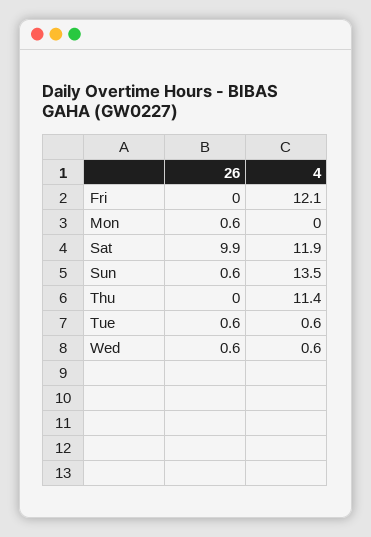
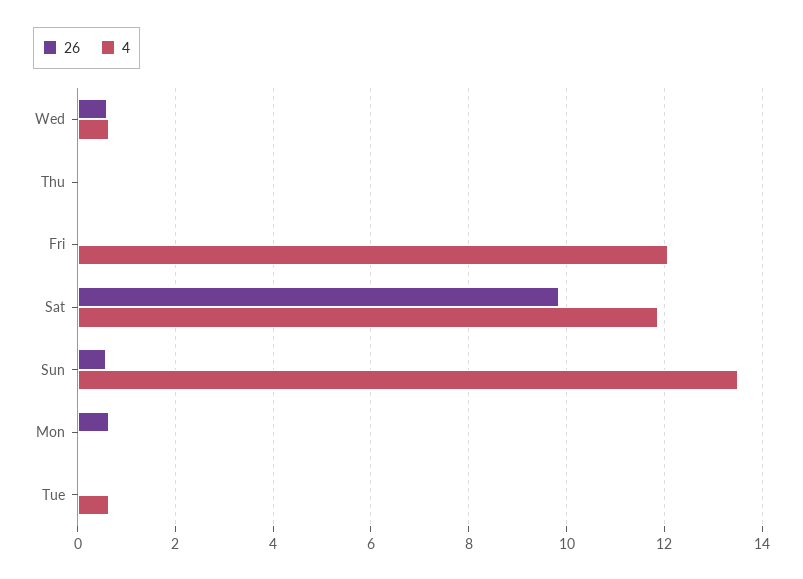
  {
    "26": {
      "Fri": 0,
      "Mon": 0.6,
      "Sat": 9.9,
      "Sun": 0.6,
      "Thu": 0,
-     "Tue": 0.6,
+     "Tue": 0,
      "Wed": 0.6
    },
    "4": {
      "Fri": 12.1,
      "Mon": 0,
      "Sat": 11.9,
      "Sun": 13.5,
-     "Thu": 11.4,
+     "Thu": 0,
      "Tue": 0.6,
      "Wed": 0.6
    }
  }

